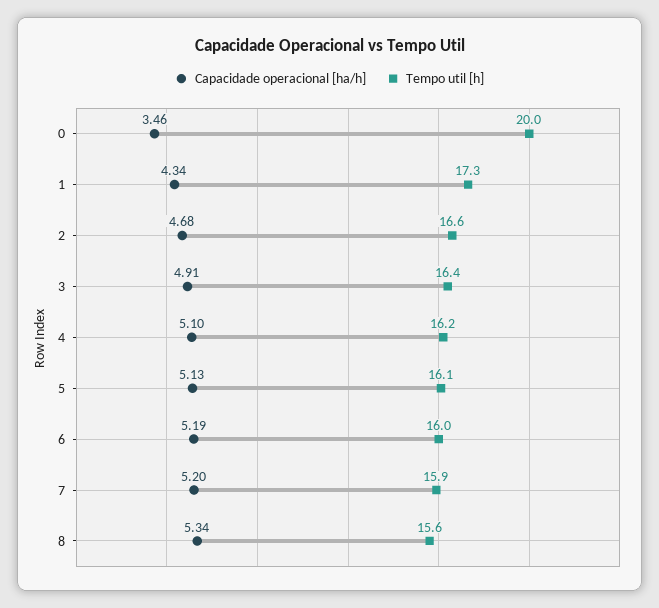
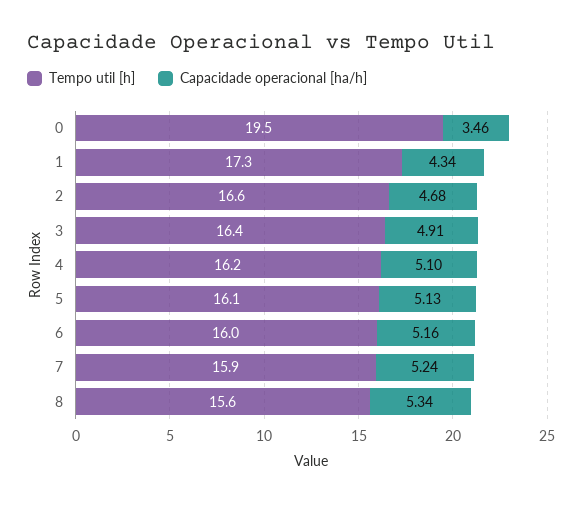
  {
    "Capacidade operacional [ha/h]": {
      "0": 3.46,
      "1": 4.34,
      "2": 4.68,
      "3": 4.91,
      "4": 5.1,
      "5": 5.13,
-     "6": 5.19,
+     "6": 5.16,
-     "7": 5.2,
+     "7": 5.24,
      "8": 5.34
    },
    "Tempo util [h]": {
-     "0": 20,
+     "0": 19.5,
      "1": 17.3,
      "2": 16.6,
      "3": 16.4,
      "4": 16.2,
      "5": 16.1,
      "6": 16,
      "7": 15.9,
      "8": 15.6
    }
  }

